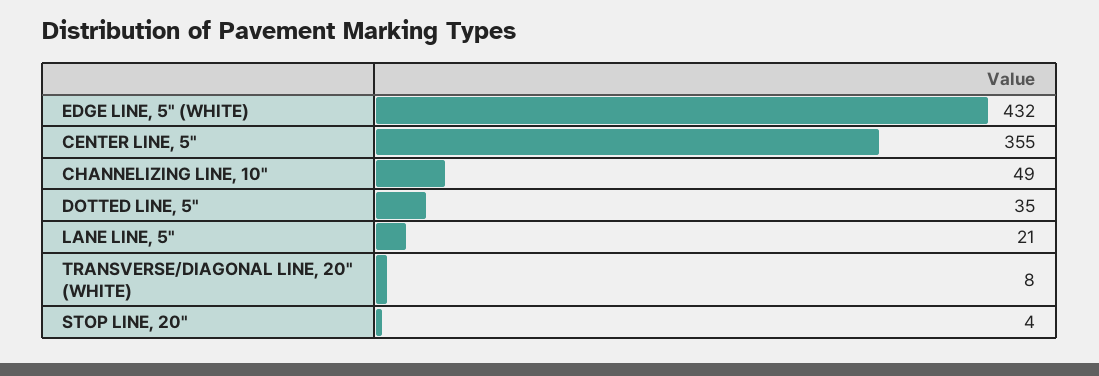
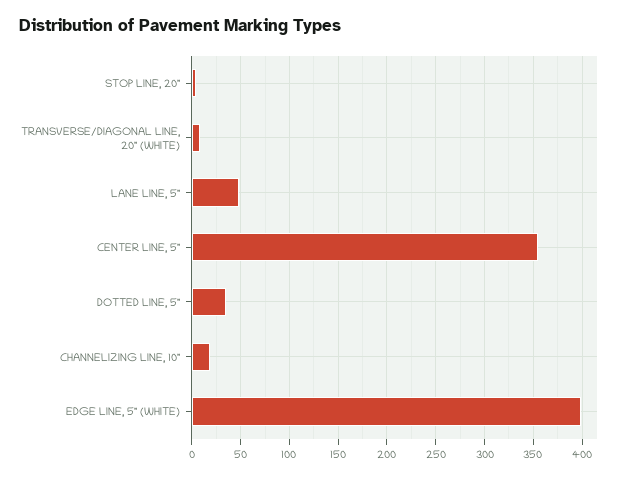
  {
-   "EDGE LINE, 5\" (WHITE)": 432,
+   "EDGE LINE, 5\" (WHITE)": 400,
    "CENTER LINE, 5\"": 355,
-   "CHANNELIZING LINE, 10\"": 49,
+   "CHANNELIZING LINE, 10\"": 20,
    "DOTTED LINE, 5\"": 35,
-   "LANE LINE, 5\"": 21,
+   "LANE LINE, 5\"": 50,
    "TRANSVERSE/DIAGONAL LINE, 20\" (WHITE)": 8,
    "STOP LINE, 20\"": 4
  }

